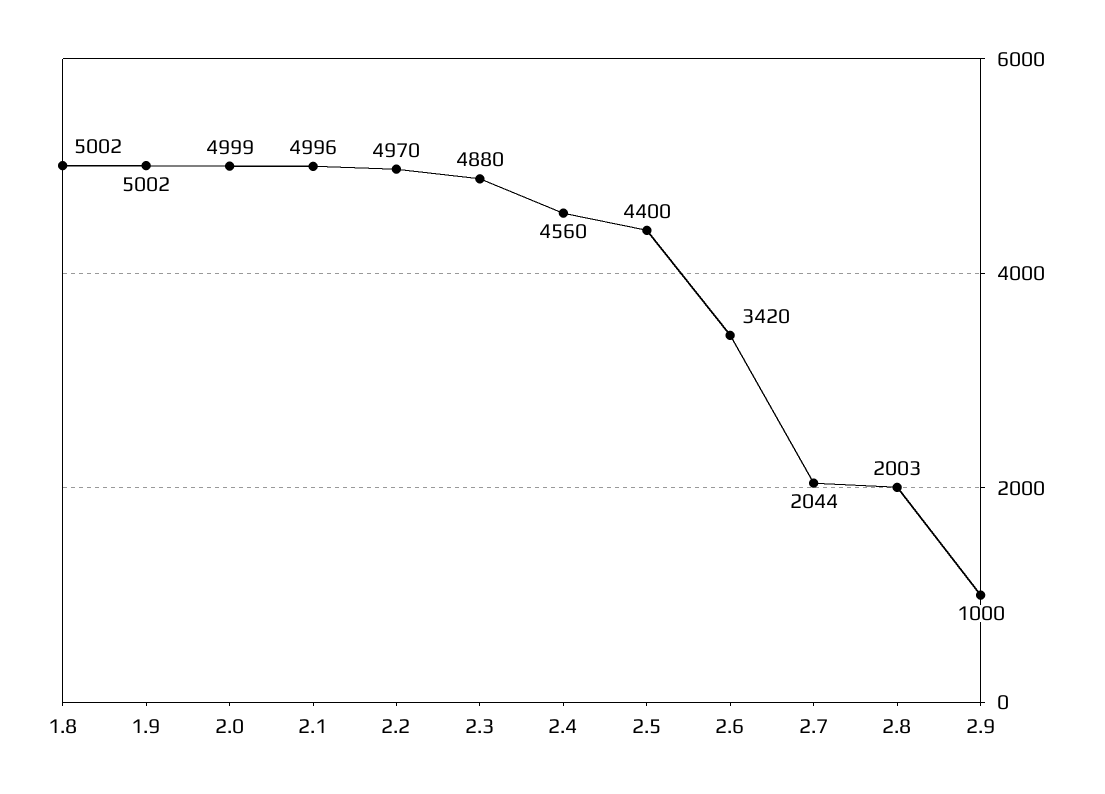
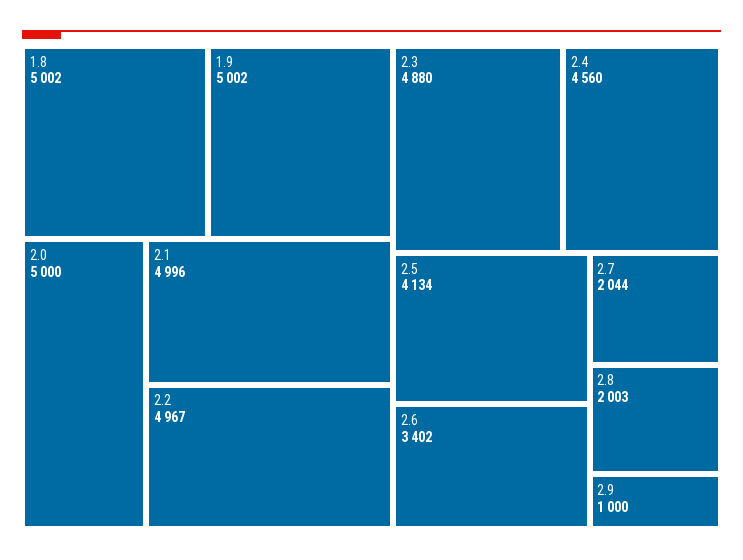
  {
    "1.8": 5002,
    "1.9": 5002,
-   "2.0": 4999,
+   "2.0": 5000,
    "2.1": 4996,
-   "2.2": 4970,
+   "2.2": 4967,
    "2.3": 4880,
    "2.4": 4560,
-   "2.5": 4400,
+   "2.5": 4134,
-   "2.6": 3420,
+   "2.6": 3402,
    "2.7": 2044,
    "2.8": 2003,
    "2.9": 1000
  }

